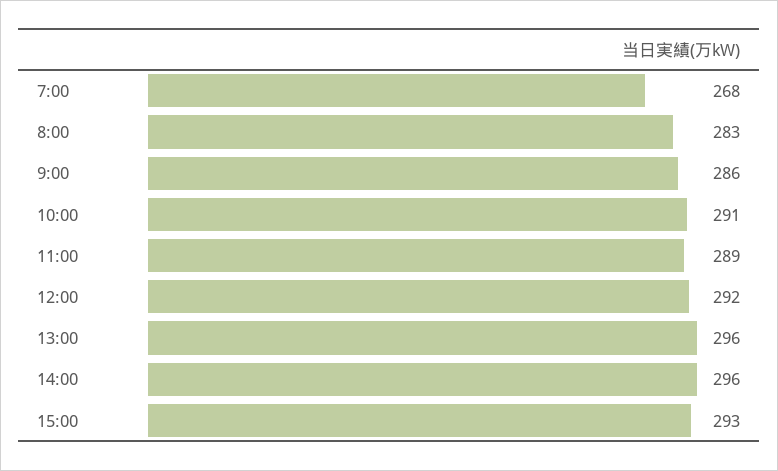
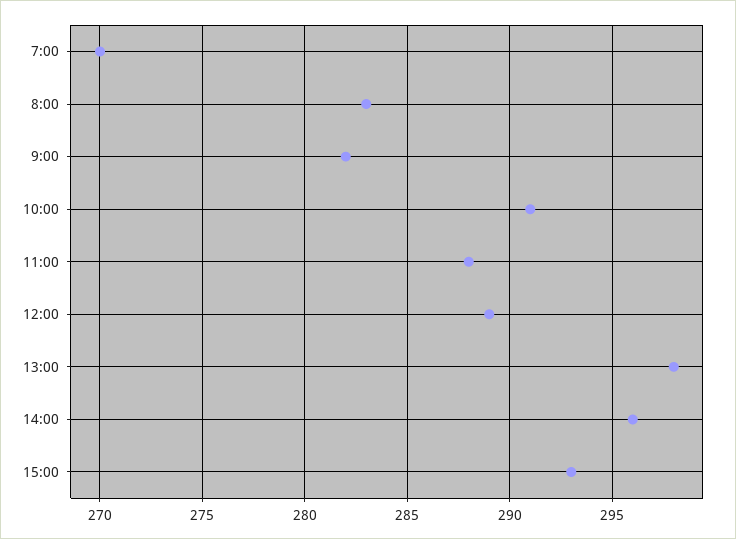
  {
-   "7:00": 268,
+   "7:00": 270,
    "8:00": 283,
-   "9:00": 286,
+   "9:00": 282,
    "10:00": 291,
-   "11:00": 289,
+   "11:00": 288,
-   "12:00": 292,
+   "12:00": 289,
-   "13:00": 296,
+   "13:00": 298,
    "14:00": 296,
    "15:00": 293
  }

